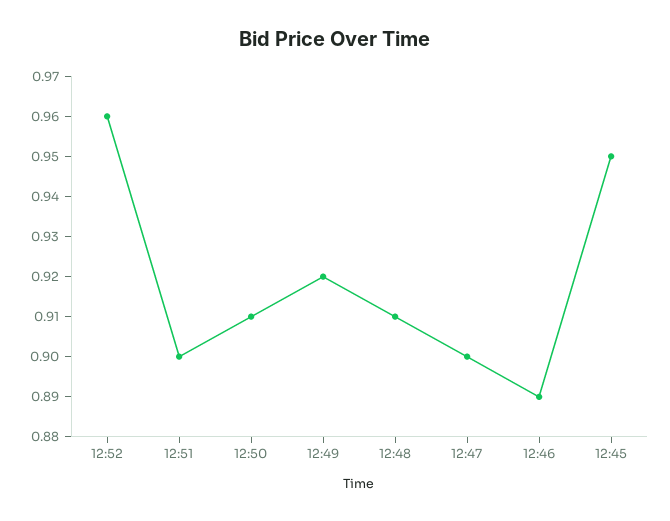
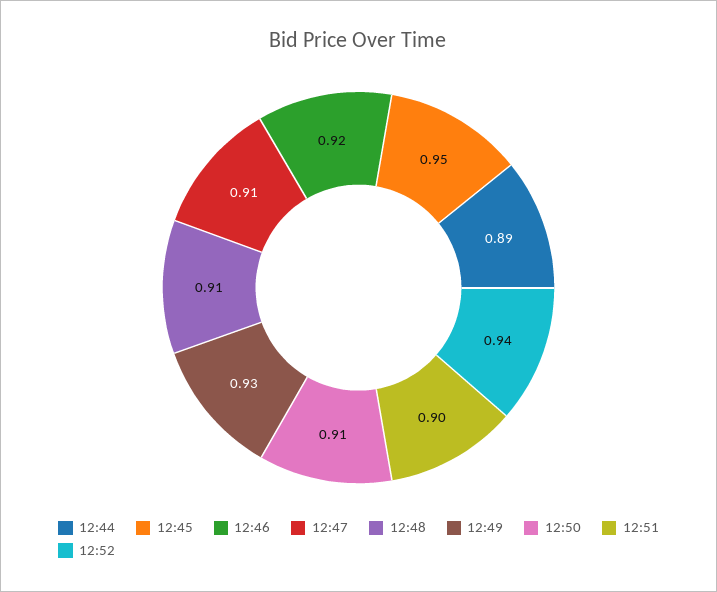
  {
-   "12:52": 0.96,
+   "12:52": 0.94,
    "12:51": 0.9,
    "12:50": 0.91,
-   "12:49": 0.92,
+   "12:49": 0.93,
    "12:48": 0.91,
-   "12:47": 0.9,
+   "12:47": 0.91,
-   "12:46": 0.89,
+   "12:46": 0.92,
-   "12:45": 0.95
+   "12:45": 0.95,
+   "12:44": 0.89
  }

